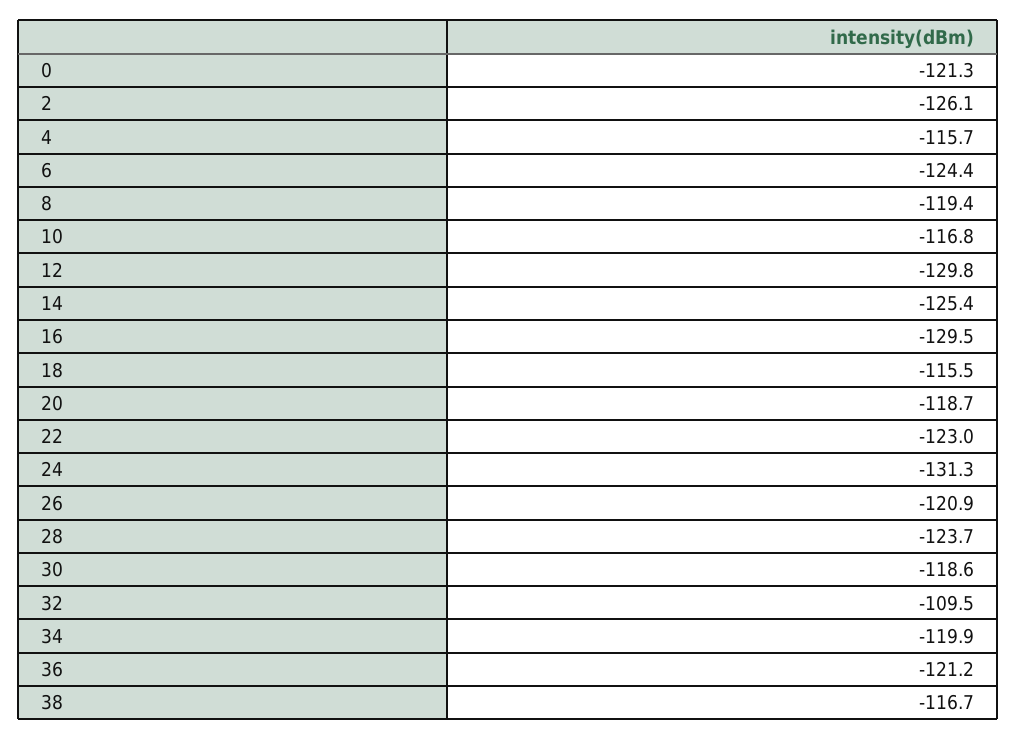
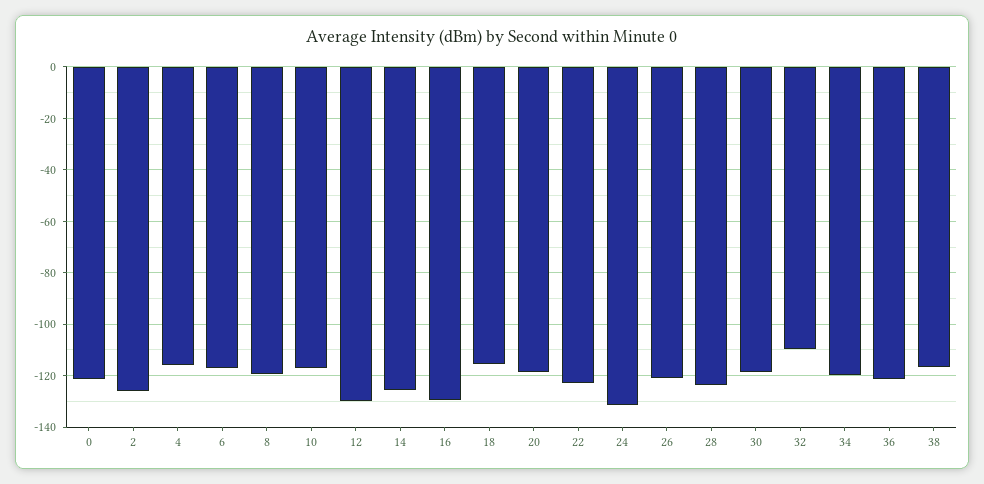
  {
    "0": -121.3,
    "2": -126.1,
    "4": -115.7,
-   "6": -124.4,
+   "6": -117.5,
    "8": -119.4,
    "10": -116.8,
    "12": -129.8,
    "14": -125.4,
    "16": -129.5,
    "18": -115.5,
    "20": -118.7,
    "22": -123,
    "24": -131.3,
    "26": -120.9,
    "28": -123.7,
    "30": -118.6,
    "32": -109.5,
    "34": -119.9,
    "36": -121.2,
    "38": -116.7
  }

